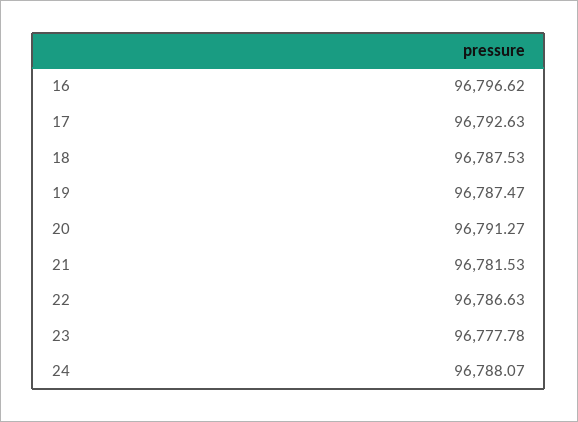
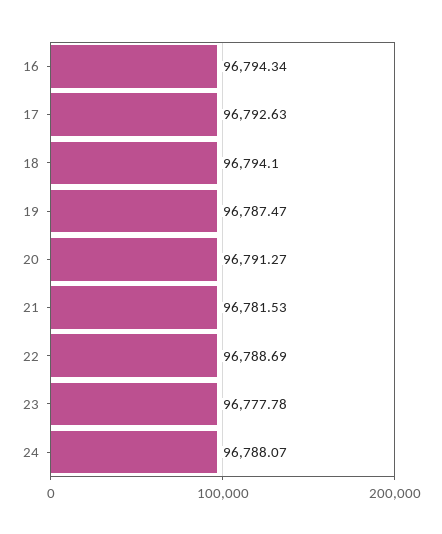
  {
-   "16": 96796.62,
+   "16": 96794.34,
    "17": 96792.63,
-   "18": 96787.53,
+   "18": 96794.1,
    "19": 96787.47,
    "20": 96791.27,
    "21": 96781.53,
-   "22": 96786.63,
+   "22": 96788.69,
    "23": 96777.78,
    "24": 96788.07
  }

